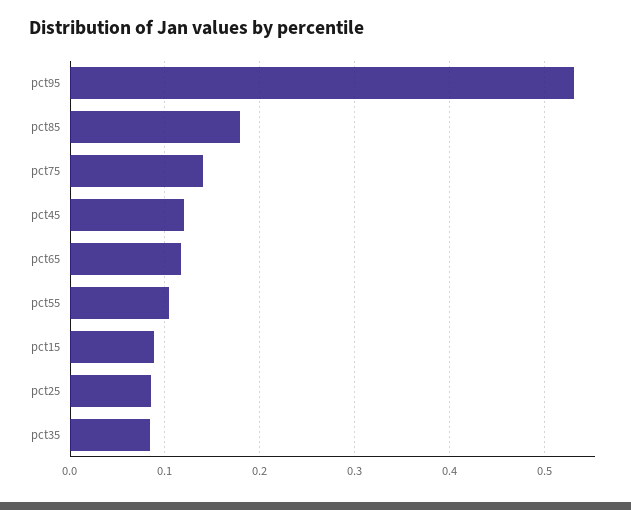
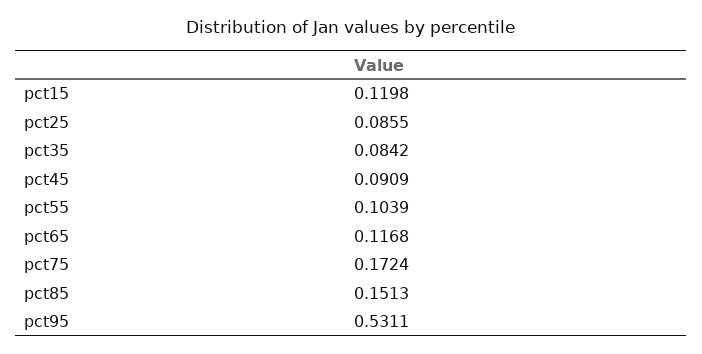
  {
    "pct95": 0.5311,
-   "pct85": 0.18,
+   "pct85": 0.1513,
-   "pct75": 0.14,
+   "pct75": 0.1724,
-   "pct45": 0.12,
+   "pct45": 0.0909,
    "pct65": 0.1168,
    "pct55": 0.1039,
-   "pct15": 0.09,
+   "pct15": 0.1198,
    "pct25": 0.0855,
    "pct35": 0.0842
  }

